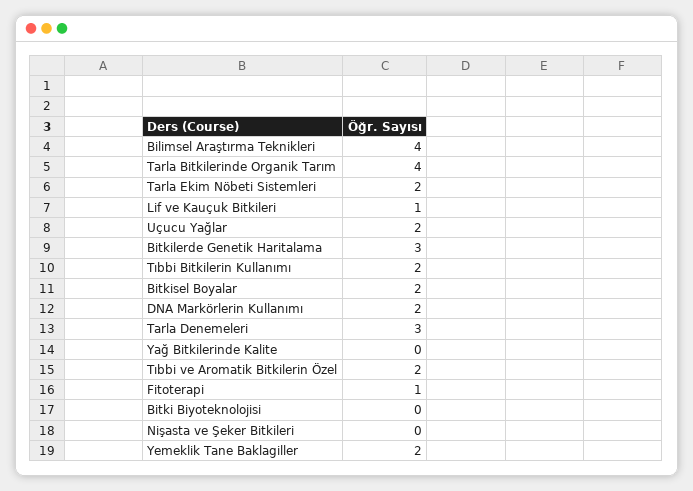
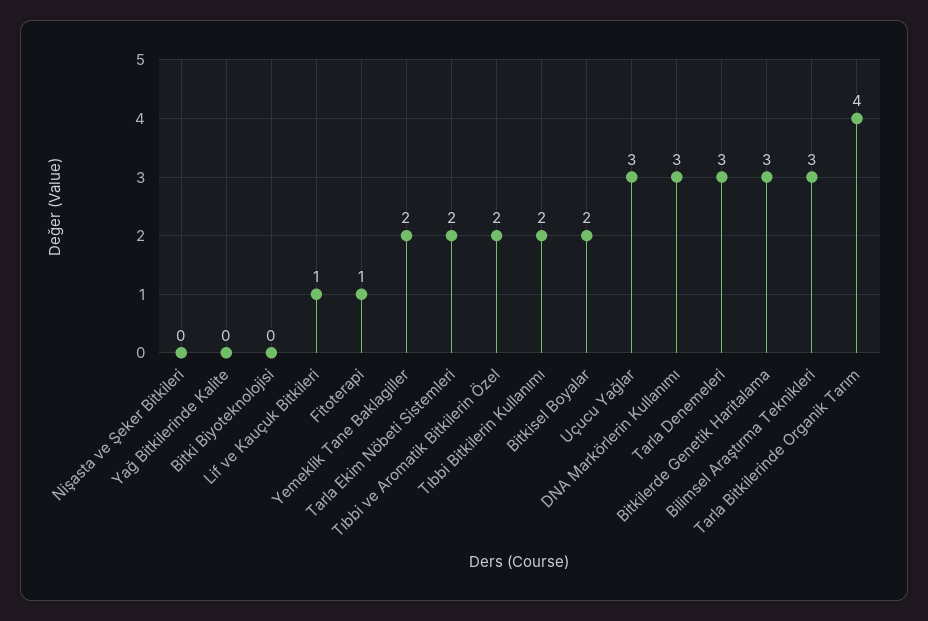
  {
-   "Bilimsel Araştırma Teknikleri": 4,
+   "Bilimsel Araştırma Teknikleri": 3,
    "Tarla Bitkilerinde Organik Tarım": 4,
    "Tarla Ekim Nöbeti Sistemleri": 2,
    "Lif ve Kauçuk Bitkileri": 1,
-   "Uçucu Yağlar": 2,
+   "Uçucu Yağlar": 3,
    "Bitkilerde Genetik Haritalama": 3,
    "Tıbbi Bitkilerin Kullanımı": 2,
    "Bitkisel Boyalar": 2,
-   "DNA Markörlerin Kullanımı": 2,
+   "DNA Markörlerin Kullanımı": 3,
    "Tarla Denemeleri": 3,
    "Yağ Bitkilerinde Kalite": 0,
    "Tıbbi ve Aromatik Bitkilerin Özel": 2,
    "Fitoterapi": 1,
    "Bitki Biyoteknolojisi": 0,
    "Nişasta ve Şeker Bitkileri": 0,
    "Yemeklik Tane Baklagiller": 2
  }

